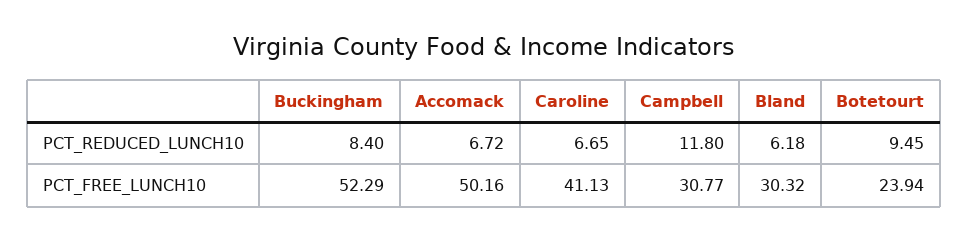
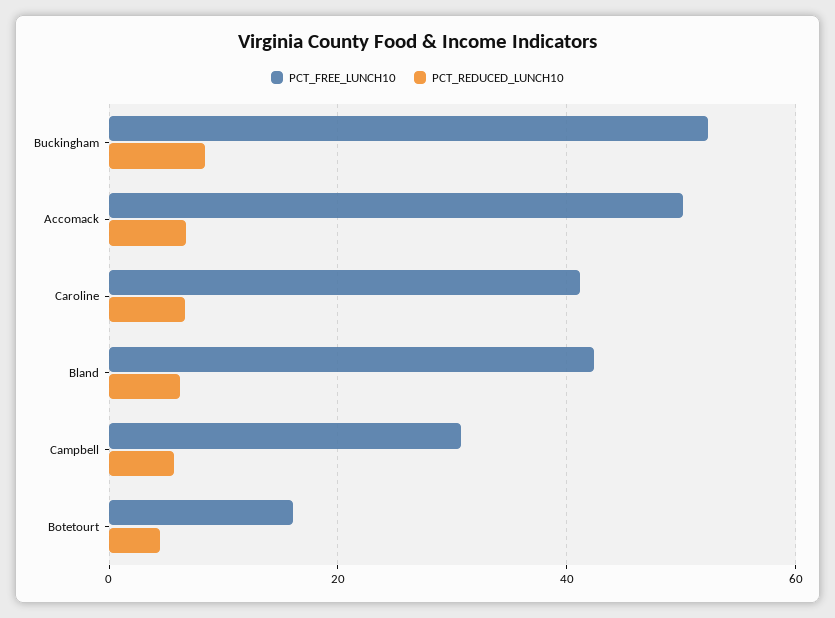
  {
    "PCT_REDUCED_LUNCH10": {
      "Buckingham": 8.4,
      "Accomack": 6.72,
      "Caroline": 6.65,
-     "Campbell": 11.8,
+     "Campbell": 6,
      "Bland": 6.18,
-     "Botetourt": 9.45
+     "Botetourt": 4
    },
    "PCT_FREE_LUNCH10": {
      "Buckingham": 52.29,
      "Accomack": 50.16,
      "Caroline": 41.13,
      "Campbell": 30.77,
-     "Bland": 30.32,
+     "Bland": 42,
-     "Botetourt": 23.94
+     "Botetourt": 16
    }
  }

